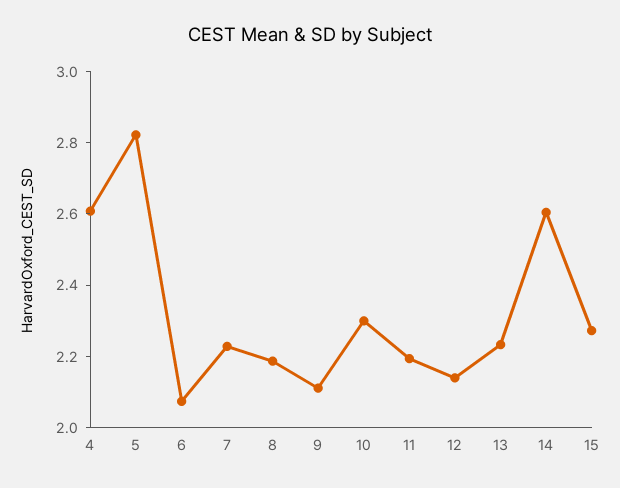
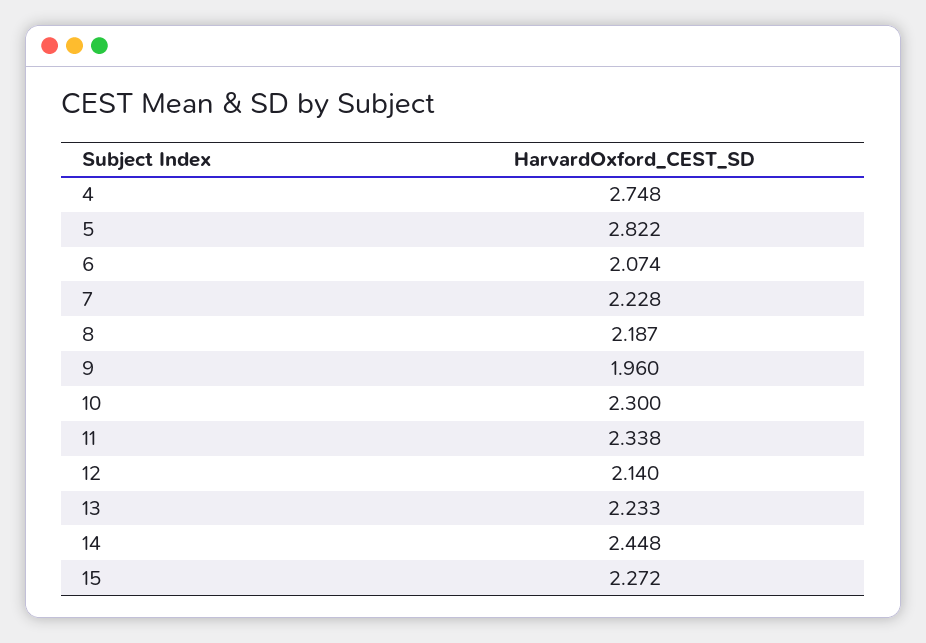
  {
-   "4": 2.6,
+   "4": 2.748,
    "5": 2.822,
    "6": 2.074,
    "7": 2.228,
    "8": 2.187,
-   "9": 2.1,
+   "9": 1.96,
    "10": 2.3,
-   "11": 2.2,
+   "11": 2.338,
    "12": 2.14,
    "13": 2.233,
-   "14": 2.6,
+   "14": 2.448,
    "15": 2.272
  }

